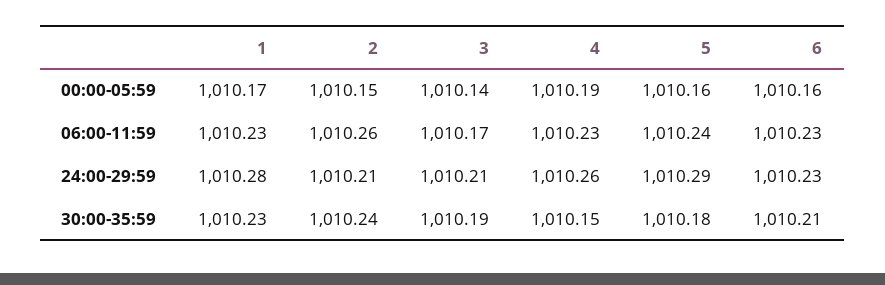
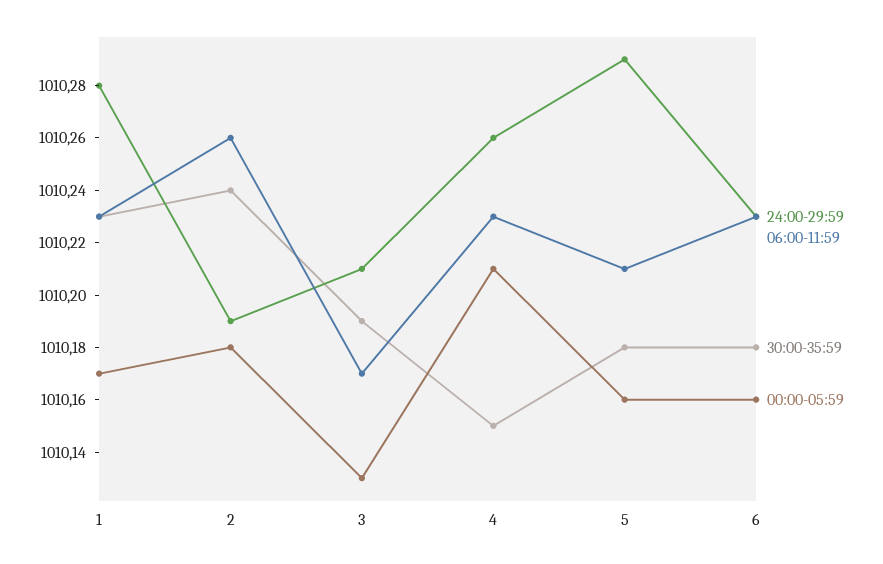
  {
    "00:00-05:59": {
      "1": 1010.17,
-     "2": 1010.15,
+     "2": 1010.18,
-     "3": 1010.14,
+     "3": 1010.13,
-     "4": 1010.19,
+     "4": 1010.21,
      "5": 1010.16,
      "6": 1010.16
    },
    "06:00-11:59": {
      "1": 1010.23,
      "2": 1010.26,
      "3": 1010.17,
      "4": 1010.23,
-     "5": 1010.24,
+     "5": 1010.21,
      "6": 1010.23
    },
    "24:00-29:59": {
      "1": 1010.28,
-     "2": 1010.21,
+     "2": 1010.19,
      "3": 1010.21,
      "4": 1010.26,
      "5": 1010.29,
      "6": 1010.23
    },
    "30:00-35:59": {
      "1": 1010.23,
      "2": 1010.24,
      "3": 1010.19,
      "4": 1010.15,
      "5": 1010.18,
-     "6": 1010.21
+     "6": 1010.18
    }
  }

